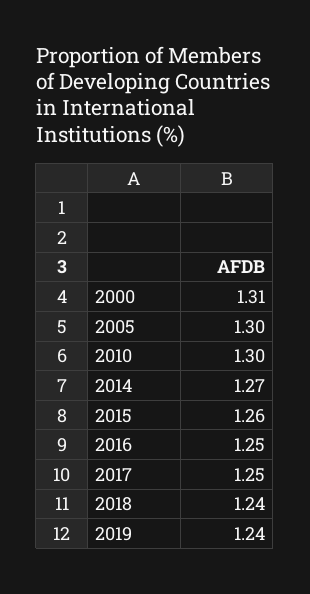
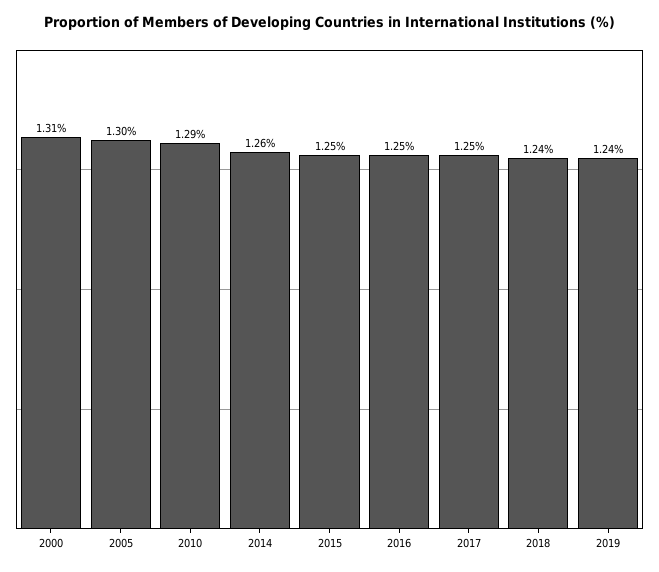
  {
    "2000": 1.31,
    "2005": 1.3,
-   "2010": 1.3,
+   "2010": 1.29,
-   "2014": 1.27,
+   "2014": 1.26,
-   "2015": 1.26,
+   "2015": 1.25,
    "2016": 1.25,
    "2017": 1.25,
    "2018": 1.24,
    "2019": 1.24
  }

